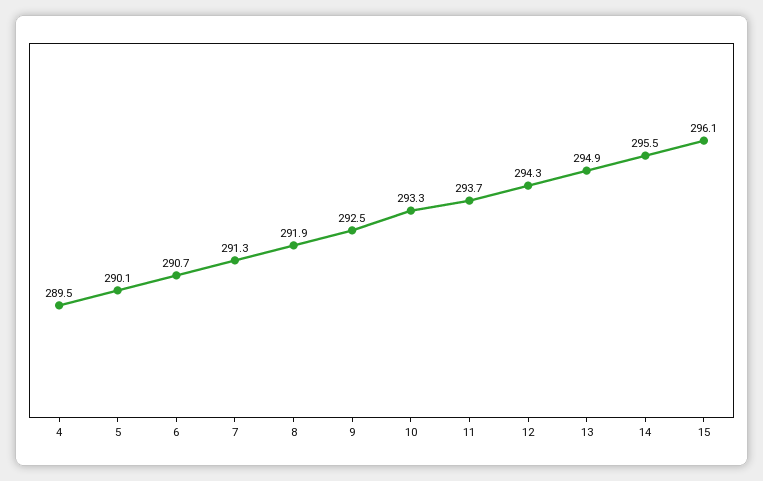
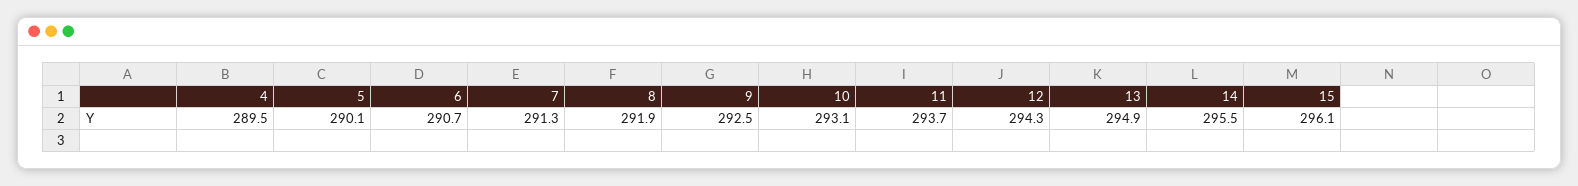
  {
    "4": 289.5,
    "5": 290.1,
    "6": 290.7,
    "7": 291.3,
    "8": 291.9,
    "9": 292.5,
-   "10": 293.3,
+   "10": 293.1,
    "11": 293.7,
    "12": 294.3,
    "13": 294.9,
    "14": 295.5,
    "15": 296.1
  }

